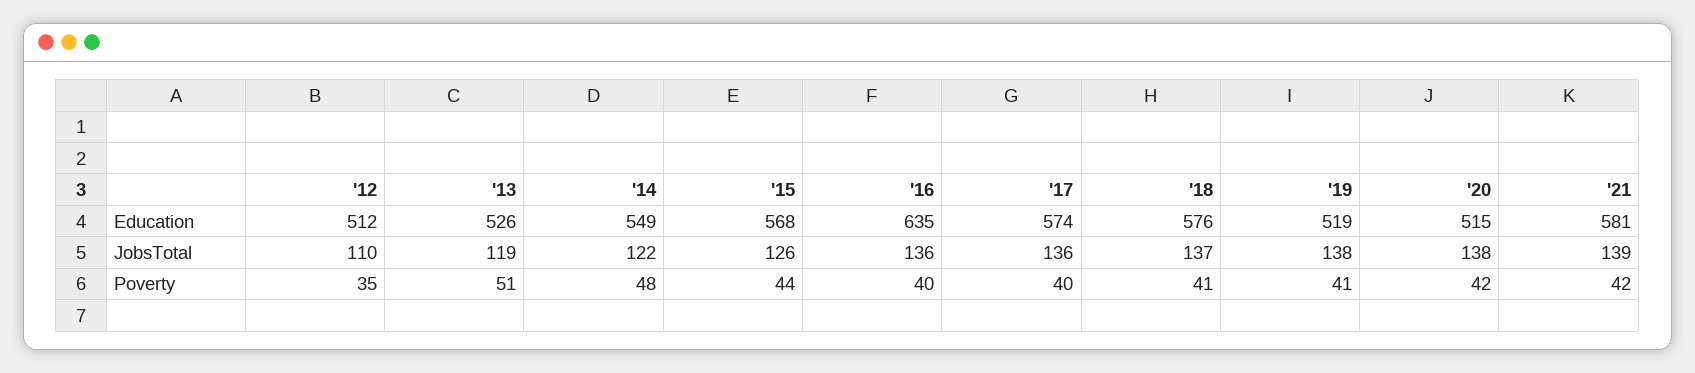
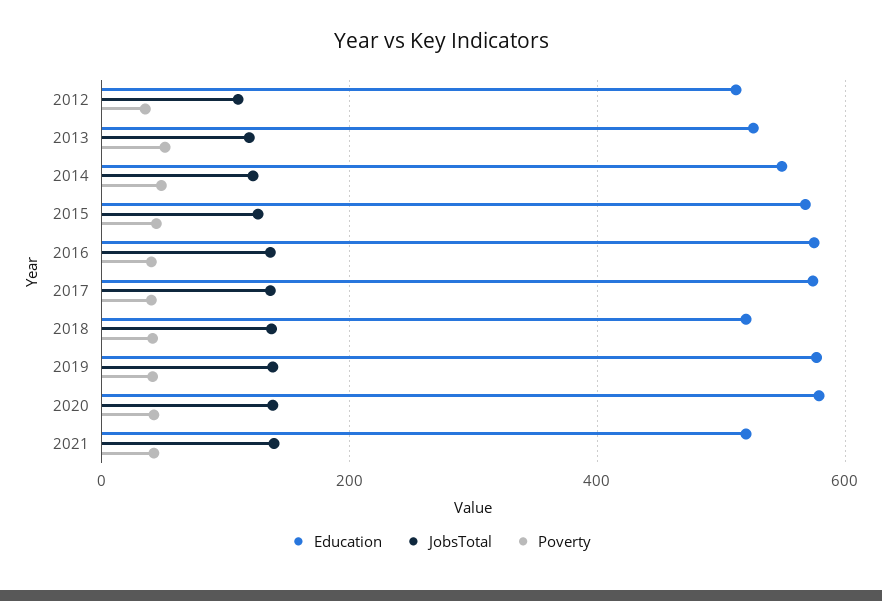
  {
    "Education": {
      "'12": 512,
      "'13": 526,
      "'14": 549,
      "'15": 568,
-     "'16": 635,
+     "'16": 580,
      "'17": 574,
-     "'18": 576,
+     "'18": 520,
-     "'19": 519,
+     "'19": 580,
-     "'20": 515,
+     "'20": 580,
-     "'21": 581
+     "'21": 520
    },
    "JobsTotal": {
      "'12": 110,
      "'13": 119,
      "'14": 122,
      "'15": 126,
      "'16": 136,
      "'17": 136,
      "'18": 137,
      "'19": 138,
      "'20": 138,
      "'21": 139
    },
    "Poverty": {
      "'12": 35,
      "'13": 51,
      "'14": 48,
      "'15": 44,
      "'16": 40,
      "'17": 40,
      "'18": 41,
      "'19": 41,
      "'20": 42,
      "'21": 42
    }
  }

